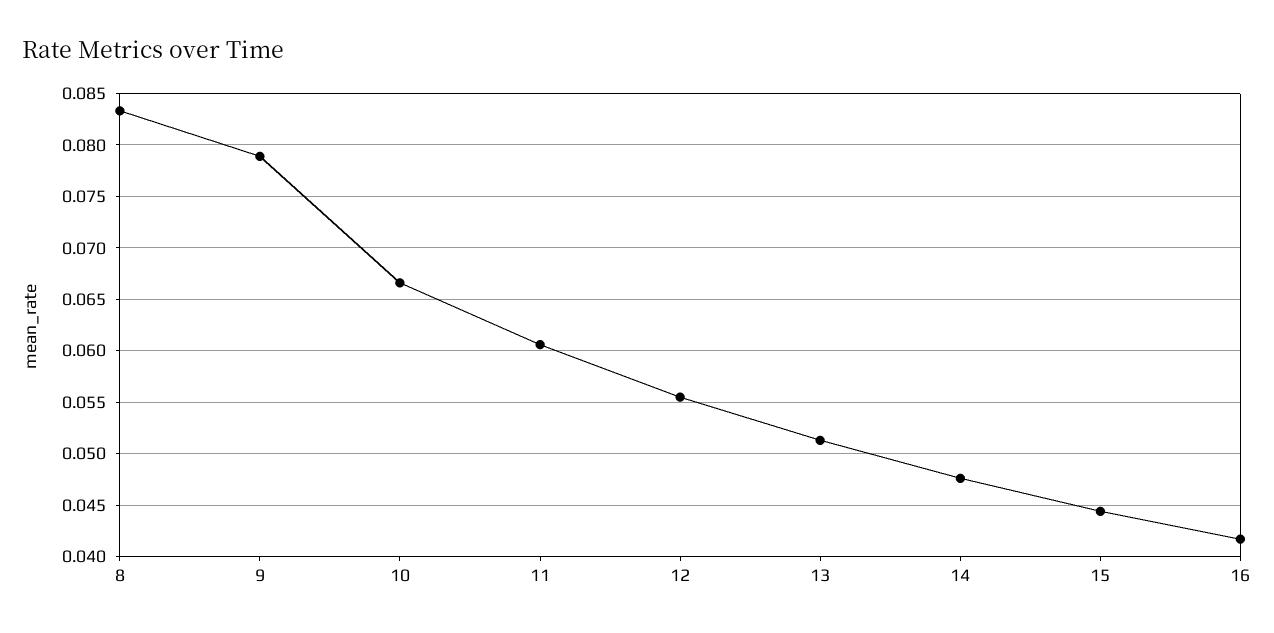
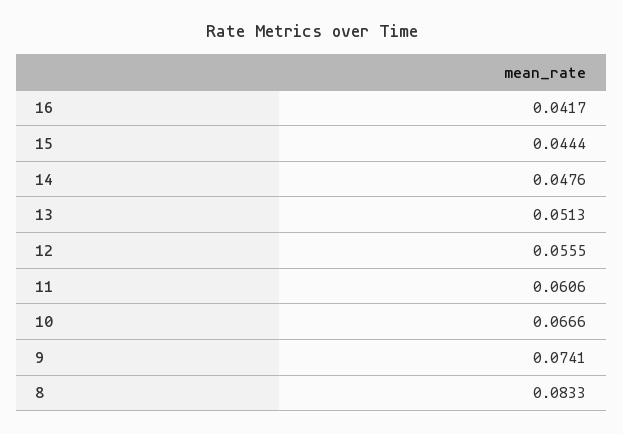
  {
    "8": 0.0833,
-   "9": 0.079,
+   "9": 0.0741,
    "10": 0.0666,
    "11": 0.0606,
    "12": 0.0555,
    "13": 0.0513,
    "14": 0.0476,
    "15": 0.0444,
    "16": 0.0417
  }

